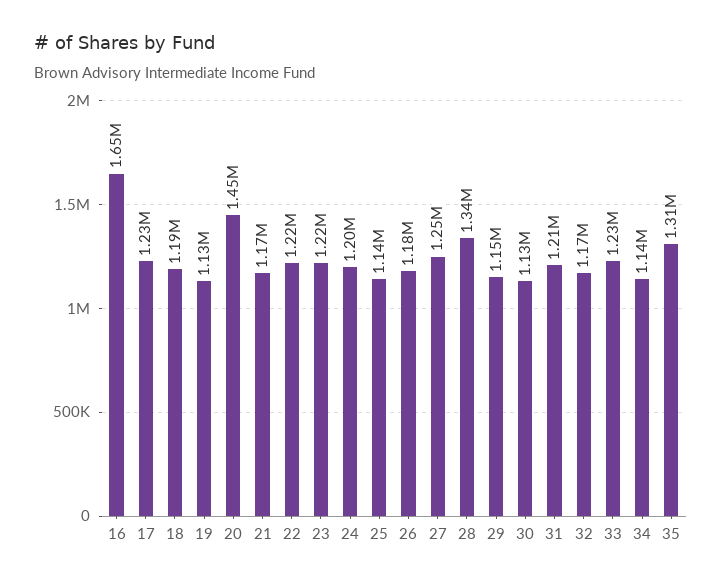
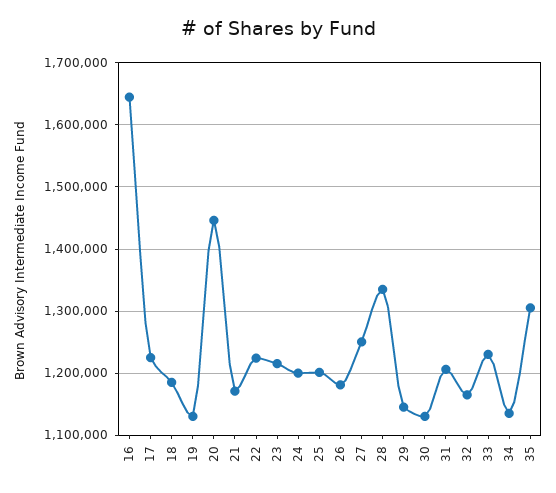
  {
    "16": 1650000,
    "17": 1230000,
    "18": 1190000,
    "19": 1130000,
    "20": 1450000,
    "21": 1170000,
    "22": 1220000,
    "23": 1220000,
    "24": 1200000,
-   "25": 1140000,
+   "25": 1200000,
    "26": 1180000,
    "27": 1250000,
    "28": 1340000,
    "29": 1150000,
    "30": 1130000,
    "31": 1210000,
    "32": 1170000,
    "33": 1230000,
    "34": 1140000,
    "35": 1310000
  }

